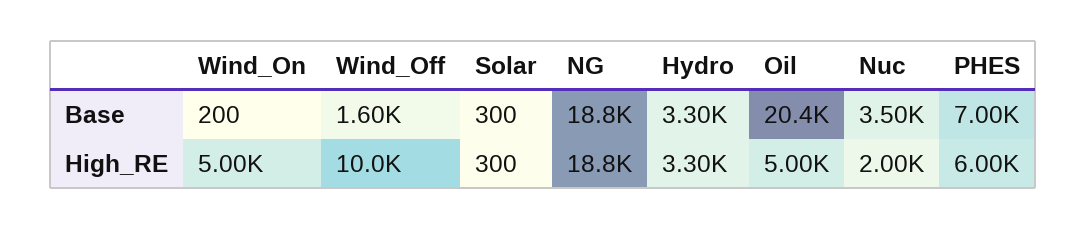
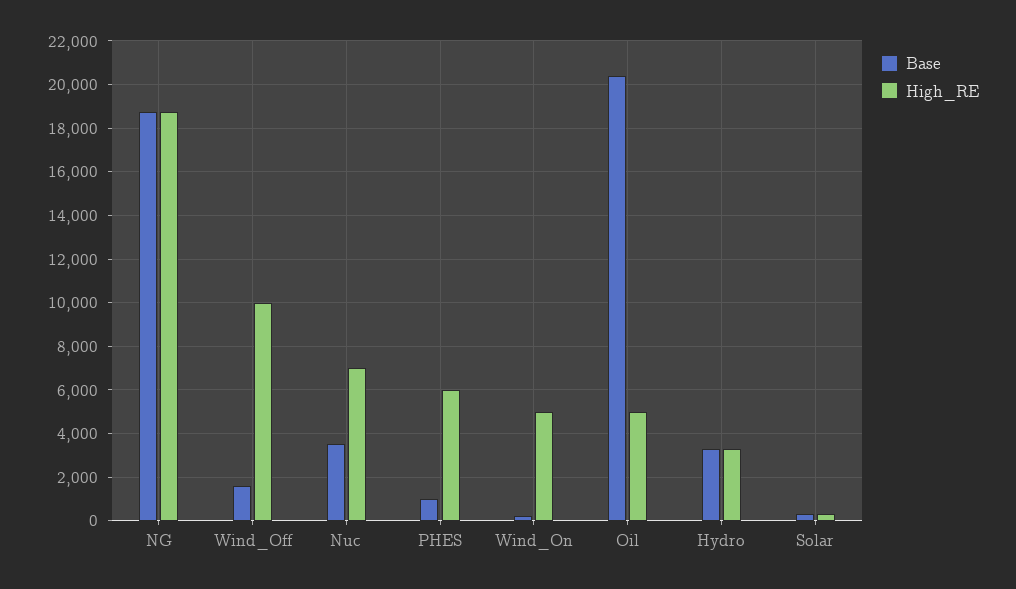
  {
    "Base": {
      "Wind_On": 200,
      "Wind_Off": 1600,
      "Solar": 300,
      "NG": 18800,
      "Hydro": 3300,
      "Oil": 20400,
      "Nuc": 3500,
-     "PHES": 7000
+     "PHES": 1000
    },
    "High_RE": {
      "Wind_On": 5000,
      "Wind_Off": 10000,
      "Solar": 300,
      "NG": 18800,
      "Hydro": 3300,
      "Oil": 5000,
-     "Nuc": 2000,
+     "Nuc": 7000,
      "PHES": 6000
    }
  }

